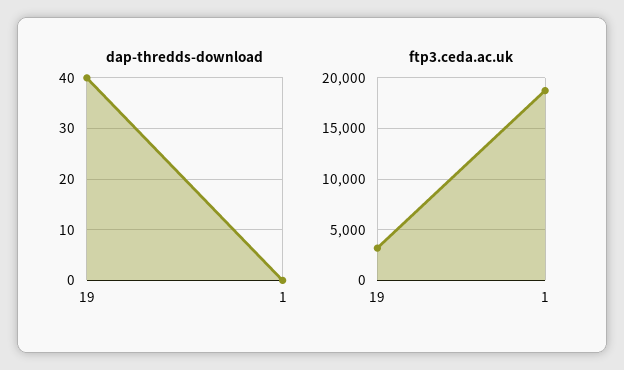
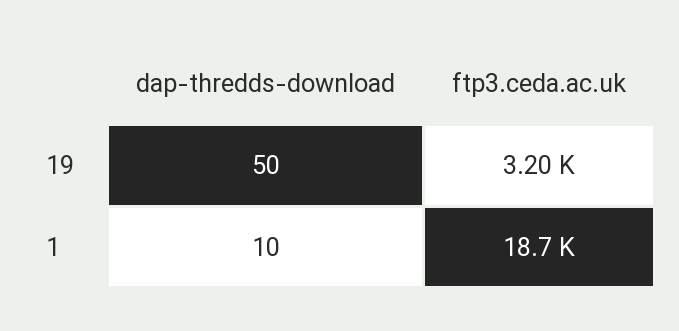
  {
    "dap-thredds-download": {
-     "19": 40,
+     "19": 50,
-     "1": 0
+     "1": 10
    },
    "ftp3.ceda.ac.uk": {
      "19": 3200,
      "1": 18700
    }
  }

